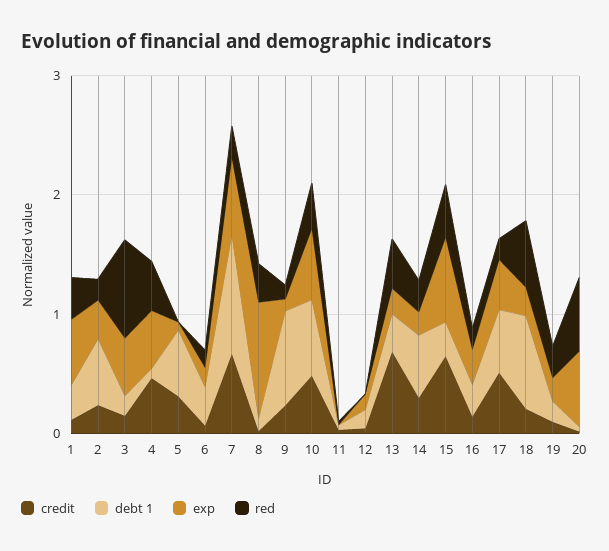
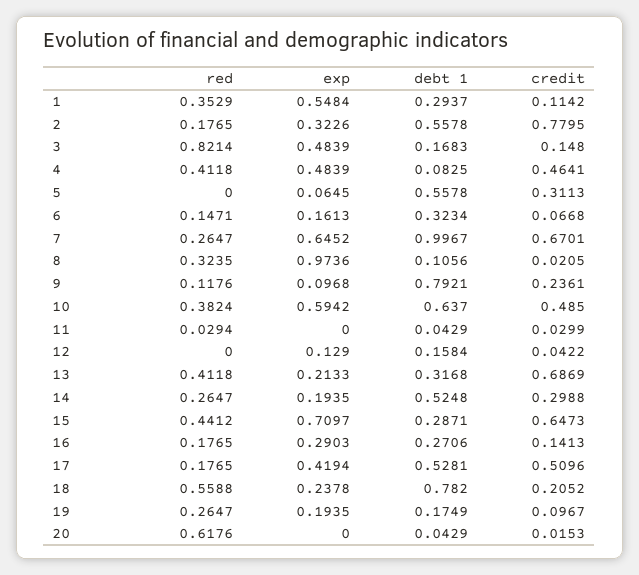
  {
    "credit": {
      "1": 0.1142,
-     "2": 0.2,
+     "2": 0.7795,
      "3": 0.148,
      "4": 0.4641,
      "5": 0.3113,
      "6": 0.0668,
      "7": 0.6701,
      "8": 0.0205,
      "9": 0.2361,
      "10": 0.485,
      "11": 0.0299,
      "12": 0.0422,
      "13": 0.6869,
      "14": 0.2988,
      "15": 0.6473,
      "16": 0.1413,
      "17": 0.5096,
      "18": 0.2052,
      "19": 0.0967,
      "20": 0.0153
    },
    "debt 1": {
      "1": 0.2937,
      "2": 0.5578,
      "3": 0.1683,
      "4": 0.0825,
      "5": 0.5578,
      "6": 0.3234,
      "7": 0.9967,
      "8": 0.1056,
      "9": 0.7921,
      "10": 0.637,
      "11": 0.0429,
      "12": 0.1584,
      "13": 0.3168,
      "14": 0.5248,
      "15": 0.2871,
      "16": 0.2706,
      "17": 0.5281,
      "18": 0.782,
      "19": 0.1749,
      "20": 0.0429
    },
    "exp": {
      "1": 0.5484,
      "2": 0.3226,
      "3": 0.4839,
      "4": 0.4839,
      "5": 0.0645,
      "6": 0.1613,
      "7": 0.6452,
      "8": 0.9736,
      "9": 0.0968,
      "10": 0.5942,
      "11": 0,
      "12": 0.129,
      "13": 0.2133,
      "14": 0.1935,
      "15": 0.7097,
      "16": 0.2903,
      "17": 0.4194,
      "18": 0.2378,
      "19": 0.1935,
-     "20": 0.6
+     "20": 0
    },
    "red": {
      "1": 0.3529,
      "2": 0.1765,
      "3": 0.8214,
      "4": 0.4118,
      "5": 0,
      "6": 0.1471,
      "7": 0.2647,
      "8": 0.3235,
      "9": 0.1176,
      "10": 0.3824,
      "11": 0.0294,
      "12": 0,
      "13": 0.4118,
      "14": 0.2647,
      "15": 0.4412,
      "16": 0.1765,
      "17": 0.1765,
      "18": 0.5588,
      "19": 0.2647,
      "20": 0.6176
    }
  }

